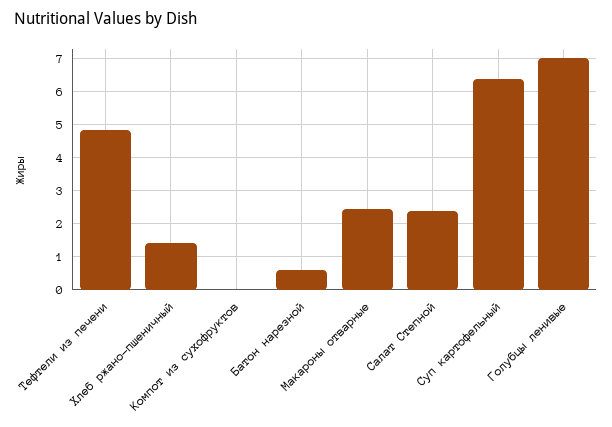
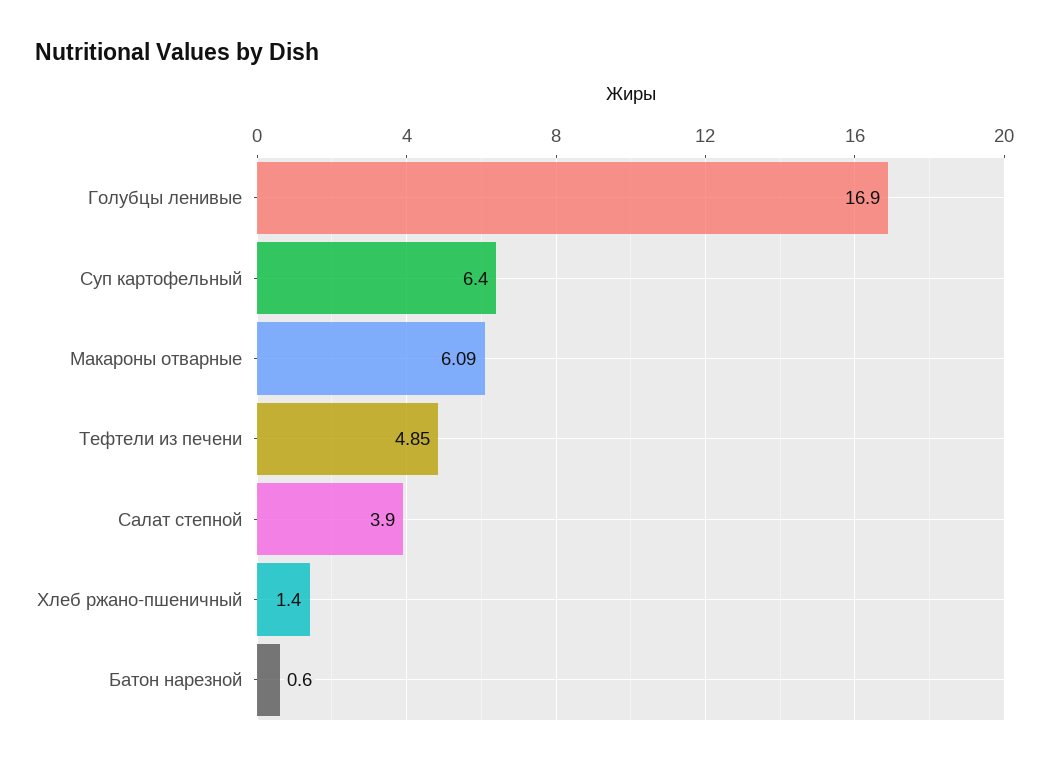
  {
    "Тефтели из печени": 4.85,
    "Хлеб ржано-пшеничный": 1.4,
-   "Компот из сухофруктов": 0,
    "Батон нарезной": 0.6,
-   "Макароны отварные": 2.4,
+   "Макароны отварные": 6.09,
-   "Салат Степной": 2.4,
+   "Салат Степной": 3.9,
    "Суп картофельный": 6.4,
-   "Голубцы ленивые": 7
+   "Голубцы ленивые": 16.9
  }

